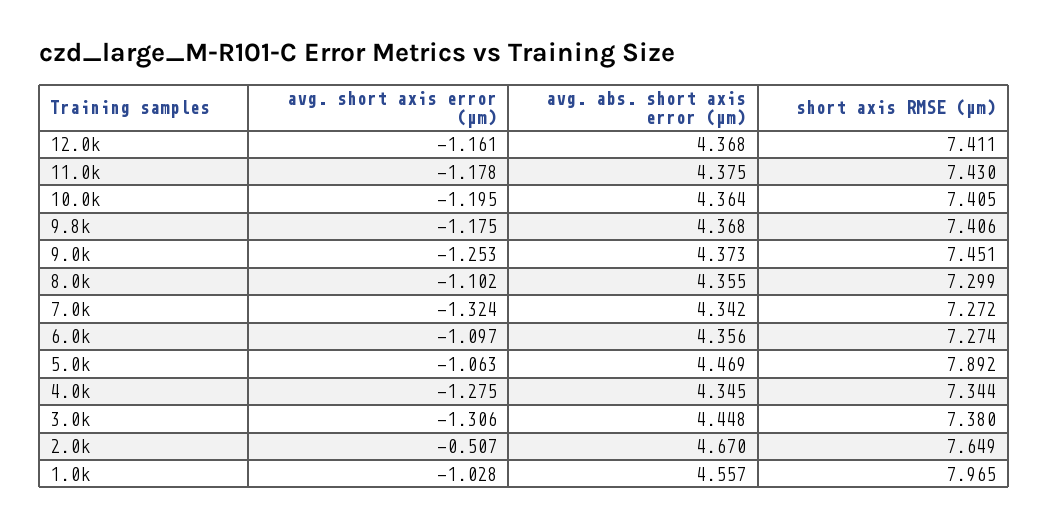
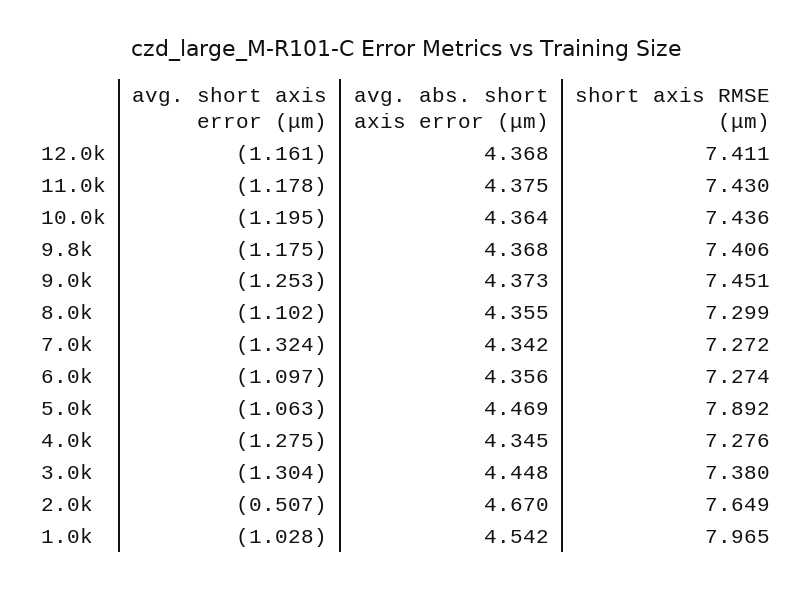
  {
    "avg. short axis error (μm)": {
      "12.0k": -1.161,
      "11.0k": -1.178,
      "10.0k": -1.195,
      "9.8k": -1.175,
      "9.0k": -1.253,
      "8.0k": -1.102,
      "7.0k": -1.324,
      "6.0k": -1.097,
      "5.0k": -1.063,
      "4.0k": -1.275,
-     "3.0k": -1.306,
+     "3.0k": -1.304,
      "2.0k": -0.507,
      "1.0k": -1.028
    },
    "avg. abs. short axis error (μm)": {
      "12.0k": 4.368,
      "11.0k": 4.375,
      "10.0k": 4.364,
      "9.8k": 4.368,
      "9.0k": 4.373,
      "8.0k": 4.355,
      "7.0k": 4.342,
      "6.0k": 4.356,
      "5.0k": 4.469,
      "4.0k": 4.345,
      "3.0k": 4.448,
      "2.0k": 4.67,
-     "1.0k": 4.557
+     "1.0k": 4.542
    },
    "short axis RMSE (μm)": {
      "12.0k": 7.411,
      "11.0k": 7.43,
-     "10.0k": 7.405,
+     "10.0k": 7.436,
      "9.8k": 7.406,
      "9.0k": 7.451,
      "8.0k": 7.299,
      "7.0k": 7.272,
      "6.0k": 7.274,
      "5.0k": 7.892,
-     "4.0k": 7.344,
+     "4.0k": 7.276,
      "3.0k": 7.38,
      "2.0k": 7.649,
      "1.0k": 7.965
    }
  }

